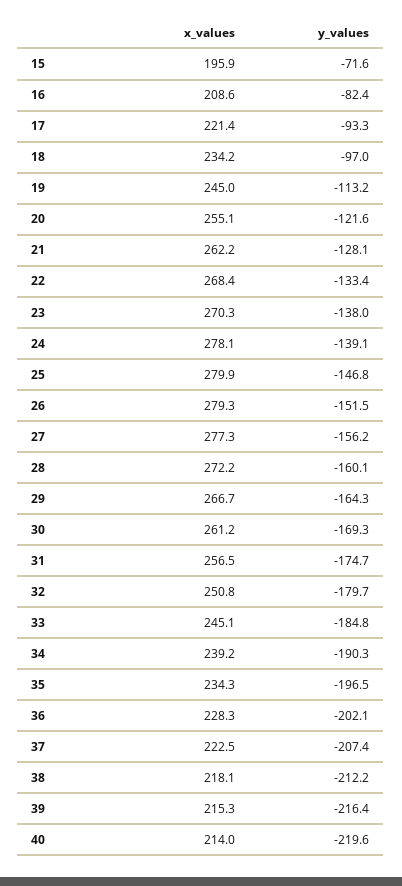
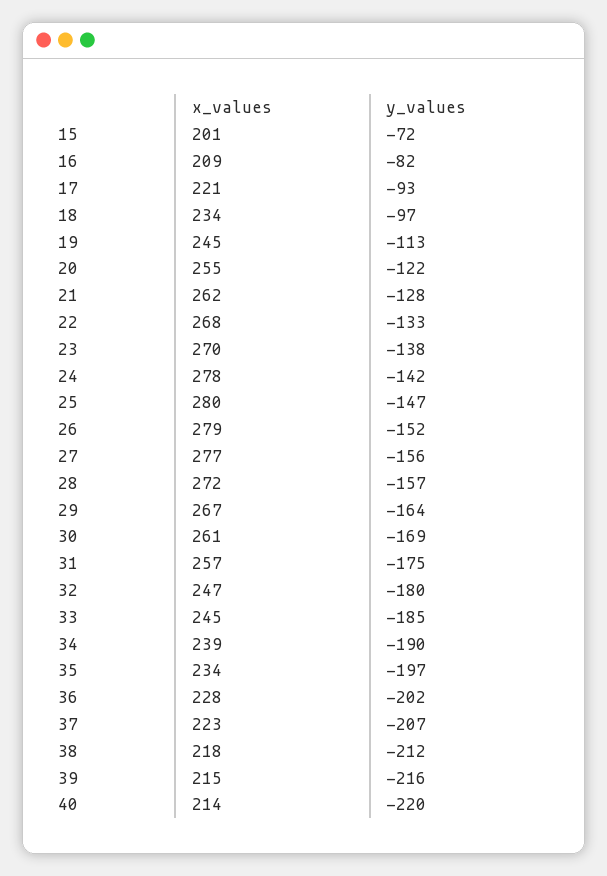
  {
    "x_values": {
-     "15": 195.9,
+     "15": 201,
      "16": 208.6,
      "17": 221.4,
      "18": 234.2,
      "19": 245,
      "20": 255.1,
      "21": 262.2,
      "22": 268.4,
      "23": 270.3,
      "24": 278.1,
      "25": 279.9,
      "26": 279.3,
      "27": 277.3,
      "28": 272.2,
      "29": 266.7,
      "30": 261.2,
      "31": 256.5,
-     "32": 250.8,
+     "32": 247,
      "33": 245.1,
      "34": 239.2,
      "35": 234.3,
      "36": 228.3,
      "37": 222.5,
      "38": 218.1,
      "39": 215.3,
      "40": 214
    },
    "y_values": {
      "15": -71.6,
      "16": -82.4,
      "17": -93.3,
      "18": -97,
      "19": -113.2,
      "20": -121.6,
      "21": -128.1,
      "22": -133.4,
      "23": -138,
-     "24": -139.1,
+     "24": -142,
      "25": -146.8,
      "26": -151.5,
      "27": -156.2,
-     "28": -160.1,
+     "28": -157,
      "29": -164.3,
      "30": -169.3,
      "31": -174.7,
      "32": -179.7,
      "33": -184.8,
      "34": -190.3,
      "35": -196.5,
      "36": -202.1,
      "37": -207.4,
      "38": -212.2,
      "39": -216.4,
      "40": -219.6
    }
  }

